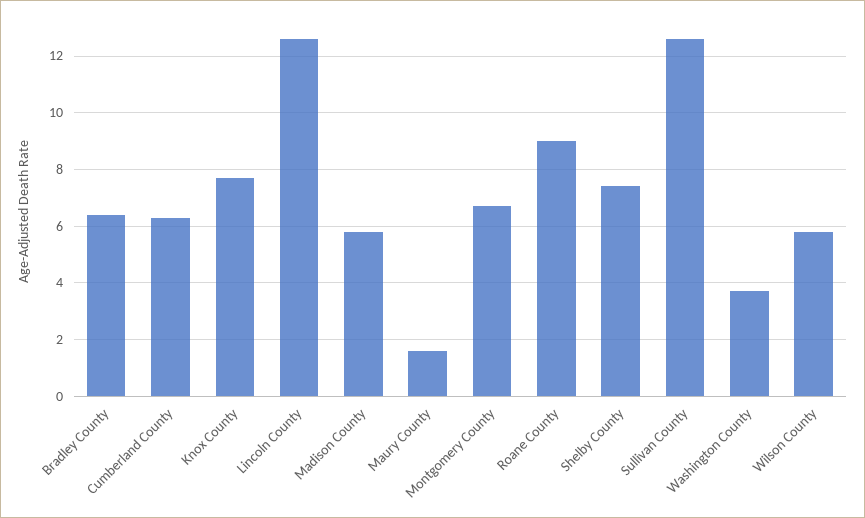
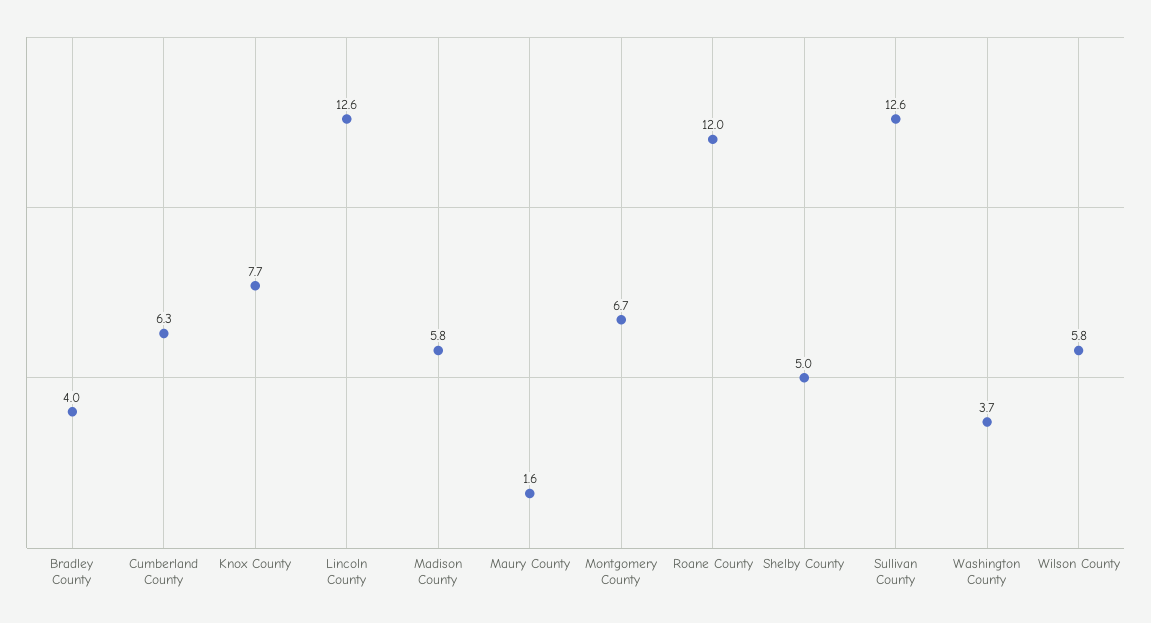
  {
-   "Bradley County": 6.5,
+   "Bradley County": 4,
    "Cumberland County": 6.3,
    "Knox County": 7.7,
    "Lincoln County": 12.6,
    "Madison County": 5.8,
    "Maury County": 1.6,
    "Montgomery County": 6.7,
-   "Roane County": 9,
+   "Roane County": 12,
-   "Shelby County": 7.5,
+   "Shelby County": 5,
    "Sullivan County": 12.6,
    "Washington County": 3.7,
    "Wilson County": 5.8
  }

